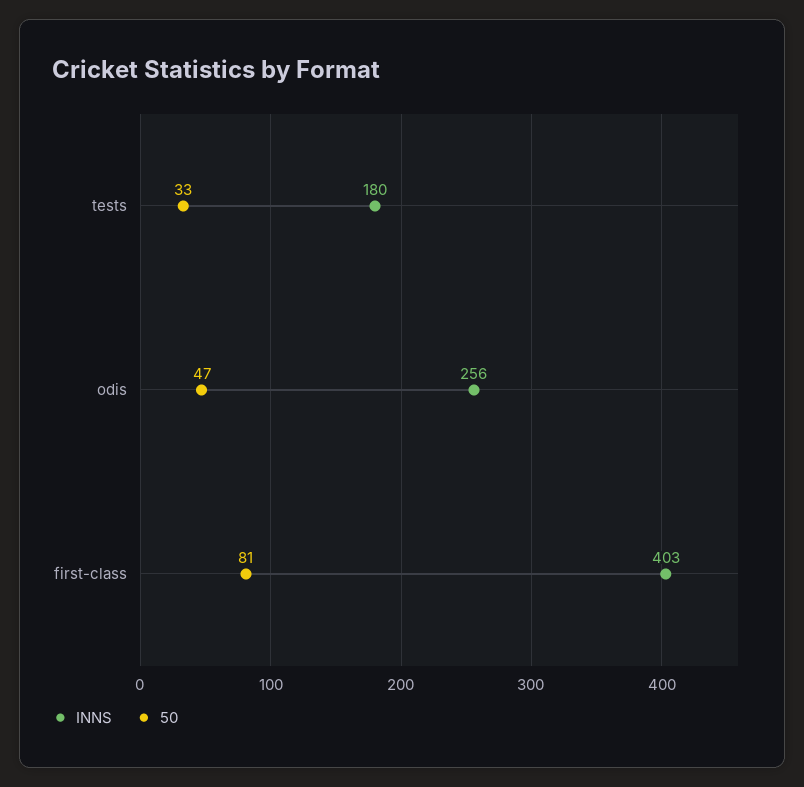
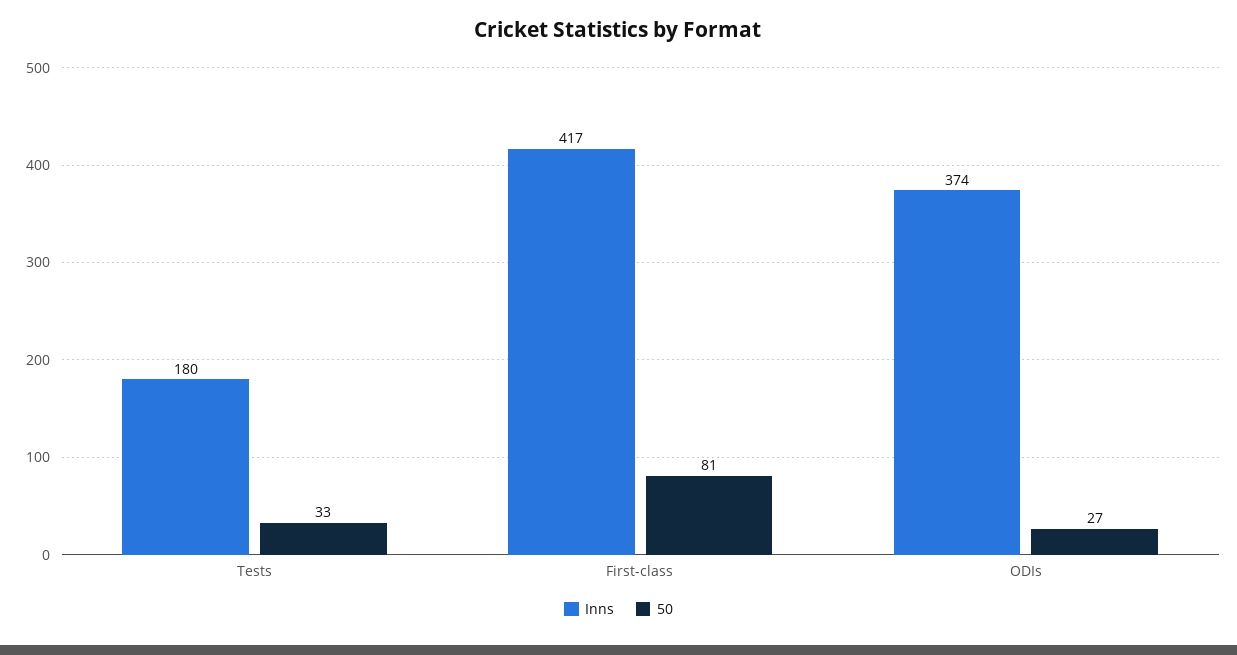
  {
    "INNS": {
      "tests": 180,
-     "odis": 256,
+     "odis": 374,
-     "first-class": 403
+     "first-class": 417
    },
    "50": {
      "tests": 33,
-     "odis": 47,
+     "odis": 27,
      "first-class": 81
    }
  }

